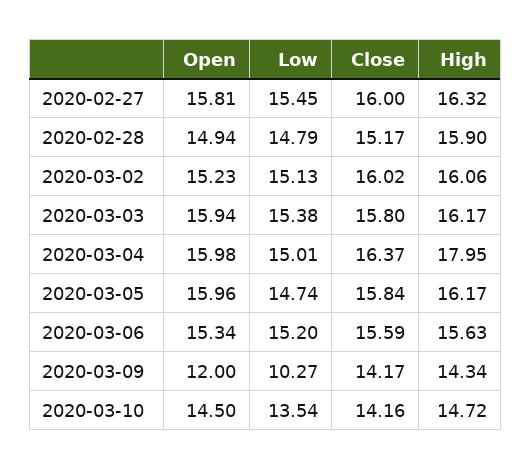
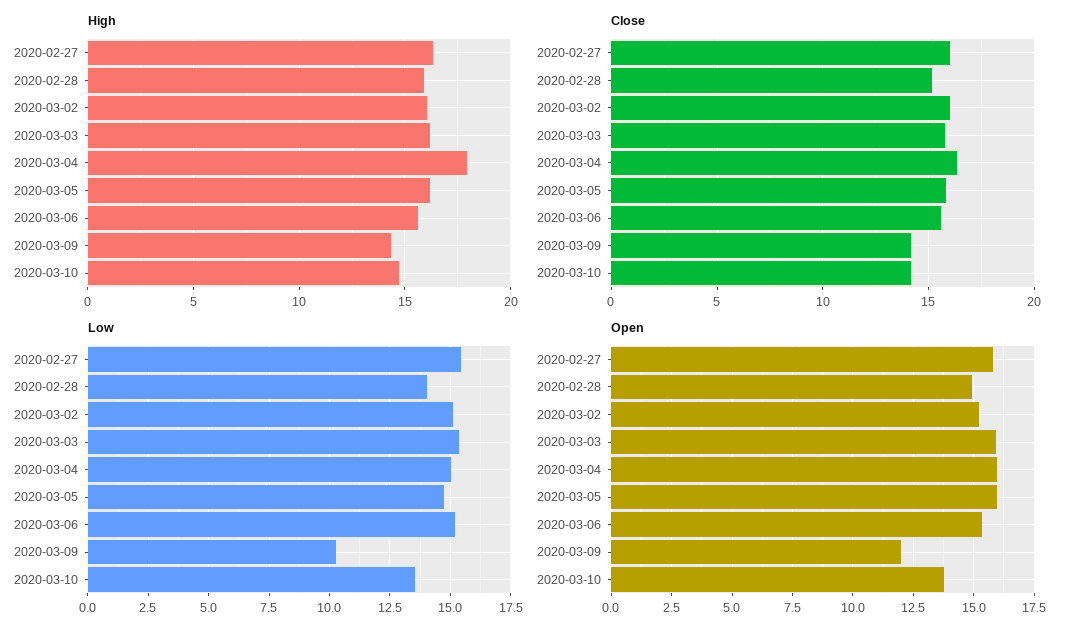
  {
    "Open": {
      "2020-02-27": 15.81,
      "2020-02-28": 14.94,
      "2020-03-02": 15.23,
      "2020-03-03": 15.94,
      "2020-03-04": 15.98,
      "2020-03-05": 15.96,
      "2020-03-06": 15.34,
      "2020-03-09": 12,
-     "2020-03-10": 14.5
+     "2020-03-10": 13.75
    },
    "Low": {
      "2020-02-27": 15.45,
-     "2020-02-28": 14.79,
+     "2020-02-28": 14,
      "2020-03-02": 15.13,
      "2020-03-03": 15.38,
      "2020-03-04": 15.01,
      "2020-03-05": 14.74,
      "2020-03-06": 15.2,
      "2020-03-09": 10.27,
      "2020-03-10": 13.54
    },
    "Close": {
      "2020-02-27": 16,
      "2020-02-28": 15.17,
      "2020-03-02": 16.02,
      "2020-03-03": 15.8,
      "2020-03-04": 16.37,
      "2020-03-05": 15.84,
      "2020-03-06": 15.59,
      "2020-03-09": 14.17,
      "2020-03-10": 14.16
    },
    "High": {
      "2020-02-27": 16.32,
      "2020-02-28": 15.9,
      "2020-03-02": 16.06,
      "2020-03-03": 16.17,
      "2020-03-04": 17.95,
      "2020-03-05": 16.17,
      "2020-03-06": 15.63,
      "2020-03-09": 14.34,
      "2020-03-10": 14.72
    }
  }

